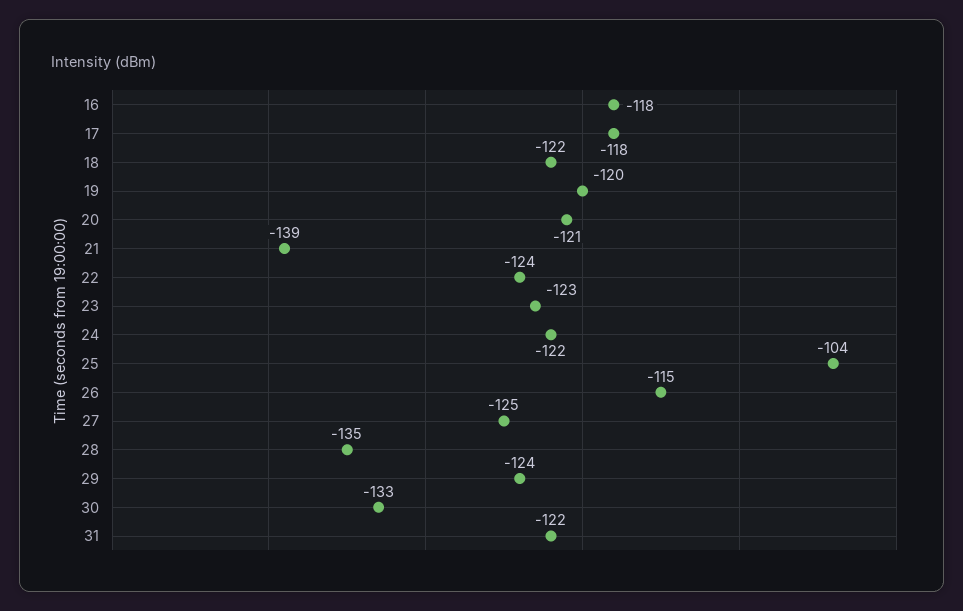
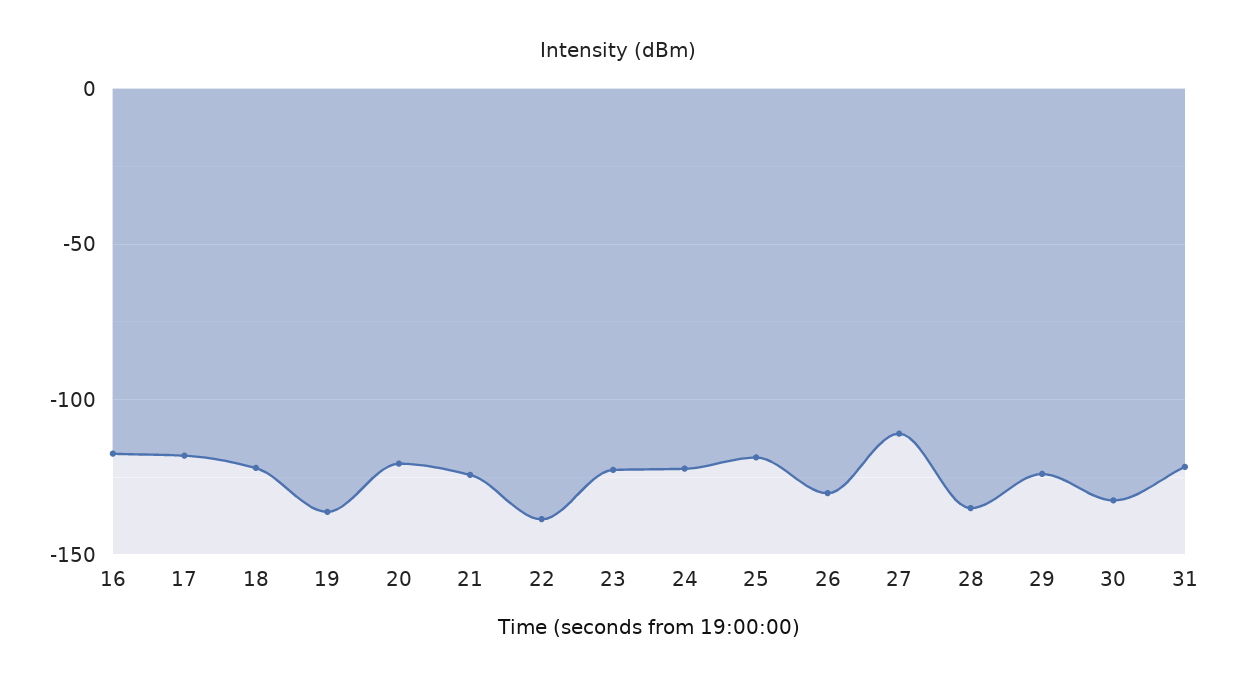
  {
    "16": -118,
    "17": -118,
    "18": -122,
-   "19": -120,
+   "19": -135,
    "20": -121,
-   "21": -139,
+   "21": -125,
-   "22": -124,
+   "22": -140,
    "23": -123,
    "24": -122,
-   "25": -104,
+   "25": -120,
-   "26": -115,
+   "26": -130,
-   "27": -125,
+   "27": -110,
    "28": -135,
    "29": -124,
    "30": -133,
    "31": -122
  }

